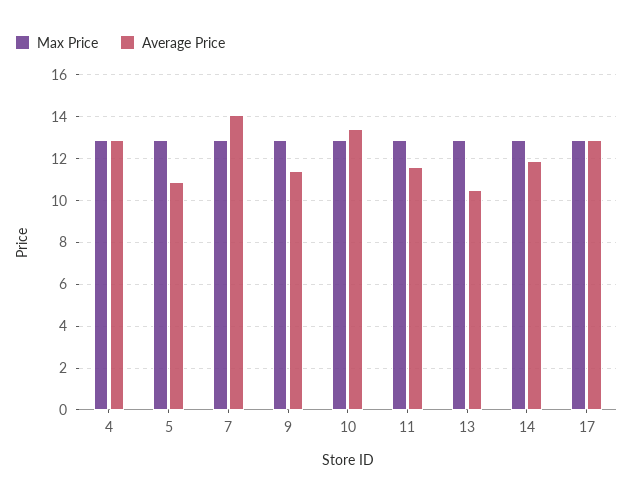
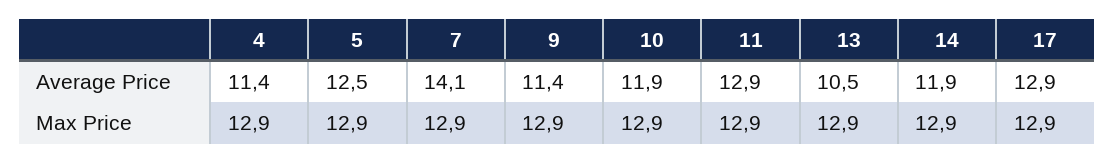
  {
    "Max Price": {
      "4": 12.9,
      "5": 12.9,
      "7": 12.9,
      "9": 12.9,
      "10": 12.9,
      "11": 12.9,
      "13": 12.9,
      "14": 12.9,
      "17": 12.9
    },
    "Average Price": {
-     "4": 13,
+     "4": 11.4,
-     "5": 11,
+     "5": 12.5,
      "7": 14.1,
      "9": 11.4,
-     "10": 13.5,
+     "10": 11.9,
-     "11": 11.5,
+     "11": 12.9,
      "13": 10.5,
      "14": 11.9,
      "17": 12.9
    }
  }

